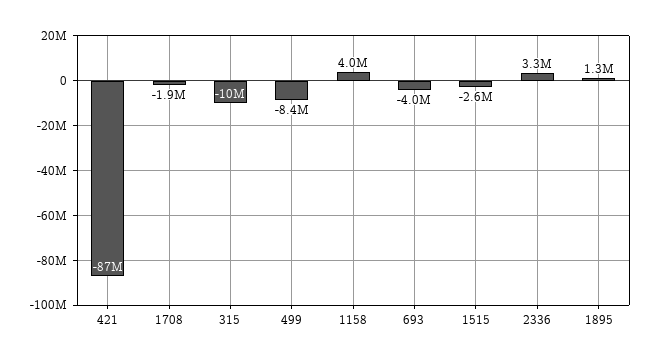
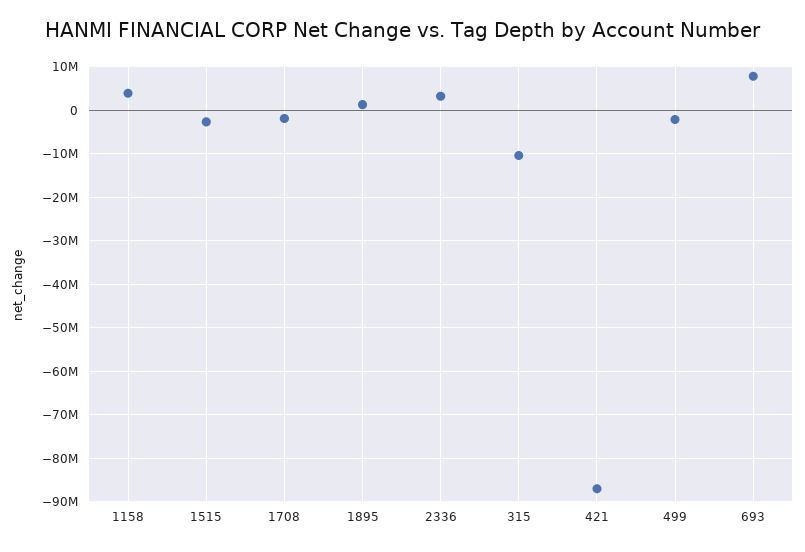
  {
    "421": -87000000,
    "1708": -1900000,
    "315": -10000000,
-   "499": -8400000,
+   "499": -2000000,
    "1158": 4000000,
-   "693": -4000000,
+   "693": 8000000,
    "1515": -2600000,
    "2336": 3300000,
    "1895": 1300000
  }

